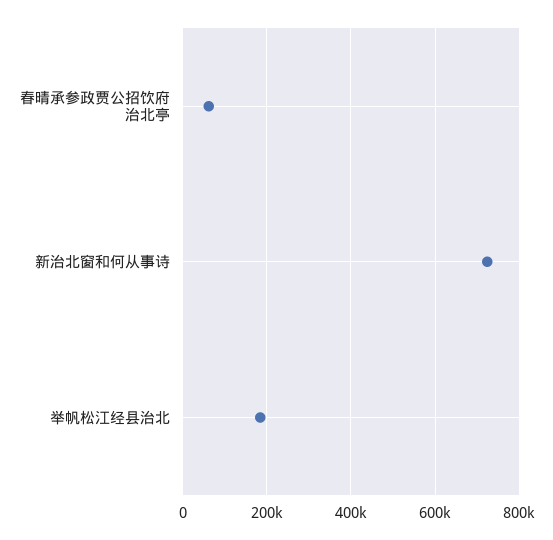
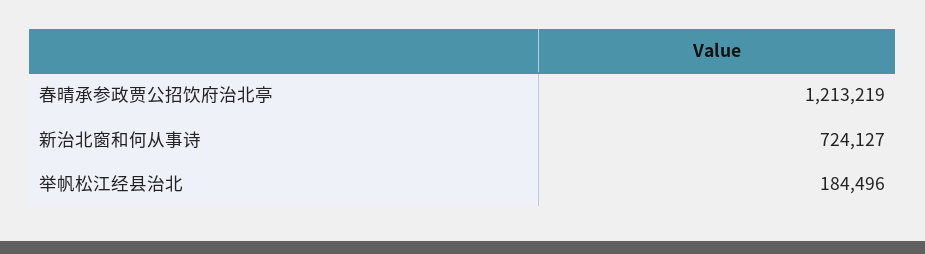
  {
-   "春晴承参政贾公招饮府治北亭": 60000,
+   "春晴承参政贾公招饮府治北亭": 1213219,
    "新治北窗和何从事诗": 724127,
    "举帆松江经县治北": 184496
  }

